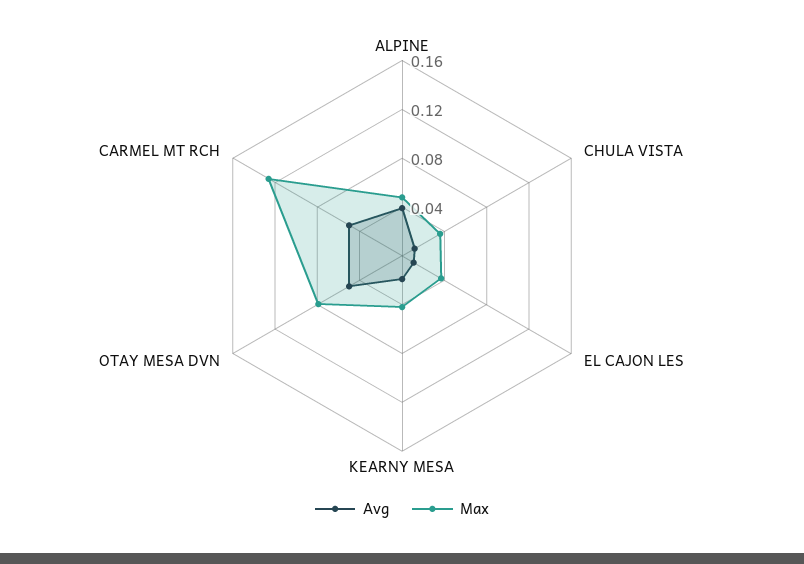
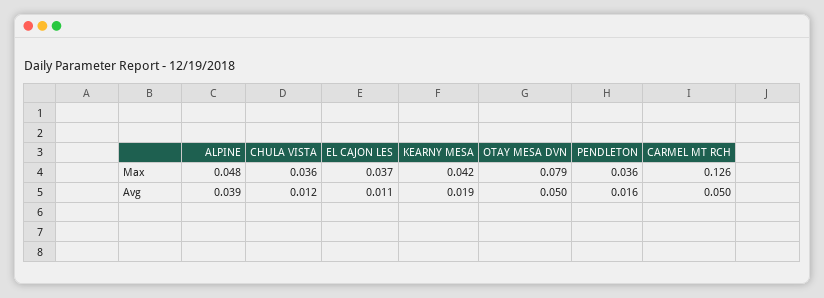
  {
    "Avg": {
      "ALPINE": 0.039,
      "CHULA VISTA": 0.012,
      "EL CAJON LES": 0.011,
      "KEARNY MESA": 0.019,
      "OTAY MESA DVN": 0.05,
-     "CARMEL MT RCH": 0.05
+     "CARMEL MT RCH": 0.05,
+     "PENDLETON": 0.016
    },
    "Max": {
      "ALPINE": 0.048,
      "CHULA VISTA": 0.036,
      "EL CAJON LES": 0.037,
      "KEARNY MESA": 0.042,
      "OTAY MESA DVN": 0.079,
-     "CARMEL MT RCH": 0.126
+     "CARMEL MT RCH": 0.126,
+     "PENDLETON": 0.036
    }
  }

